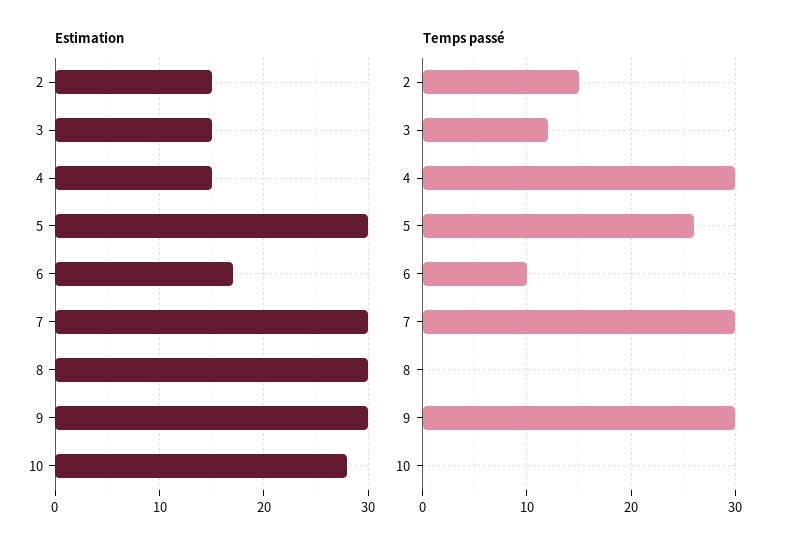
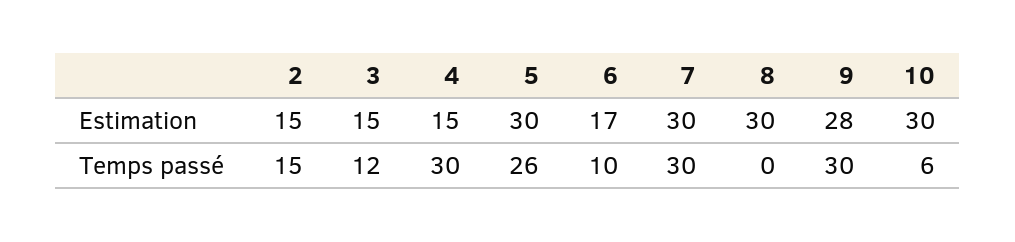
  {
    "Estimation": {
      "2": 15,
      "3": 15,
      "4": 15,
      "5": 30,
      "6": 17,
      "7": 30,
      "8": 30,
-     "9": 30,
+     "9": 28,
-     "10": 28
+     "10": 30
    },
    "Temps passé": {
      "2": 15,
      "3": 12,
      "4": 30,
      "5": 26,
      "6": 10,
      "7": 30,
      "8": 0,
      "9": 30,
-     "10": 0
+     "10": 6
    }
  }

